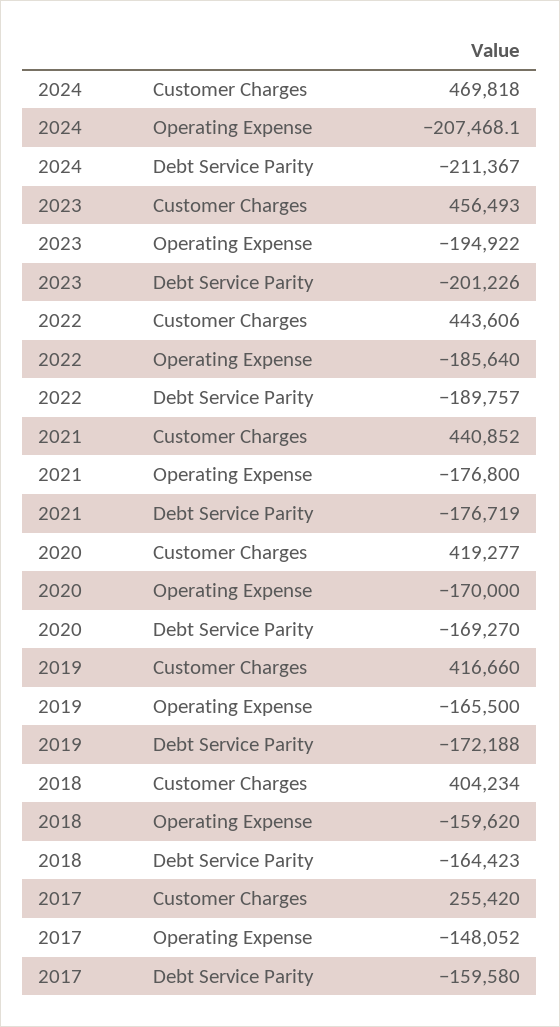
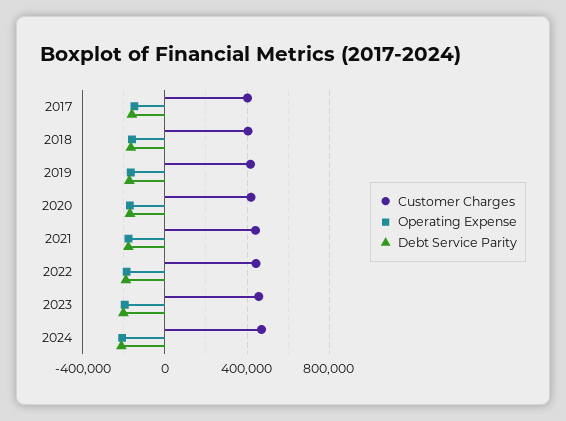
  {
    "Customer Charges": {
      "2024": 469818,
      "2023": 456493,
      "2022": 443606,
      "2021": 440852,
      "2020": 419277,
      "2019": 416660,
      "2018": 404234,
-     "2017": 255420
+     "2017": 400000
    },
    "Operating Expense": {
      "2024": -207468.1,
      "2023": -194922,
      "2022": -185640,
      "2021": -176800,
      "2020": -170000,
      "2019": -165500,
      "2018": -159620,
      "2017": -148052
    },
    "Debt Service Parity": {
      "2024": -211367,
      "2023": -201226,
      "2022": -189757,
      "2021": -176719,
      "2020": -169270,
      "2019": -172188,
      "2018": -164423,
      "2017": -159580
    }
  }

